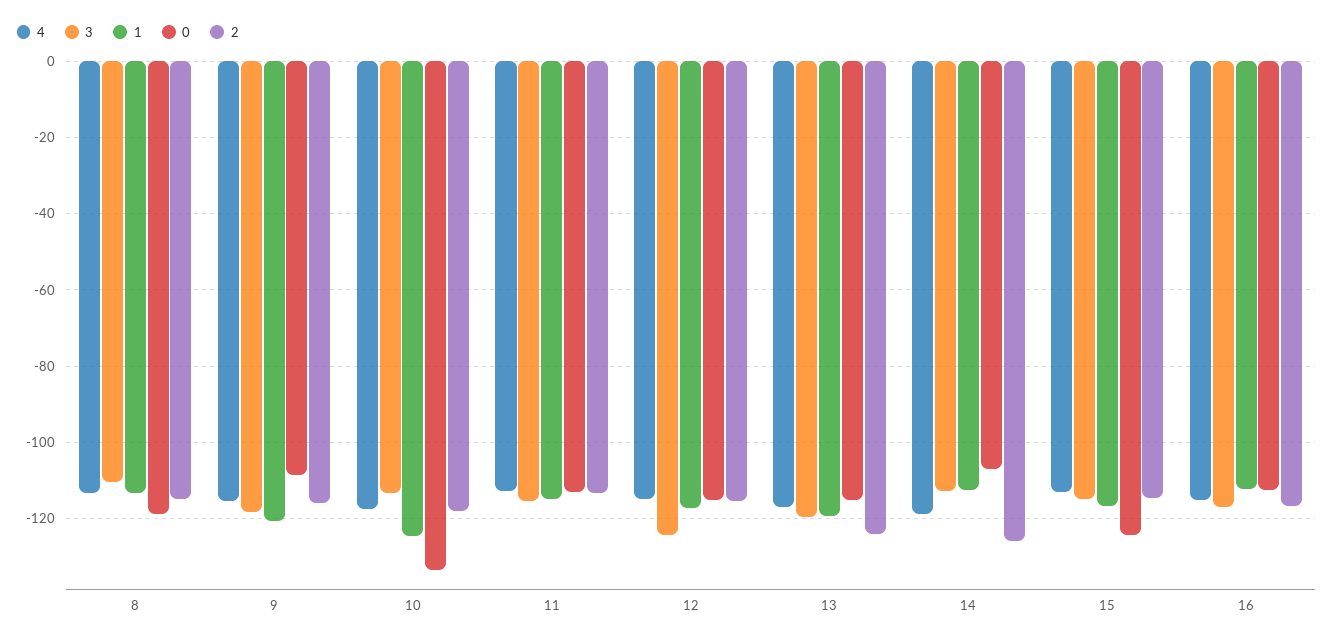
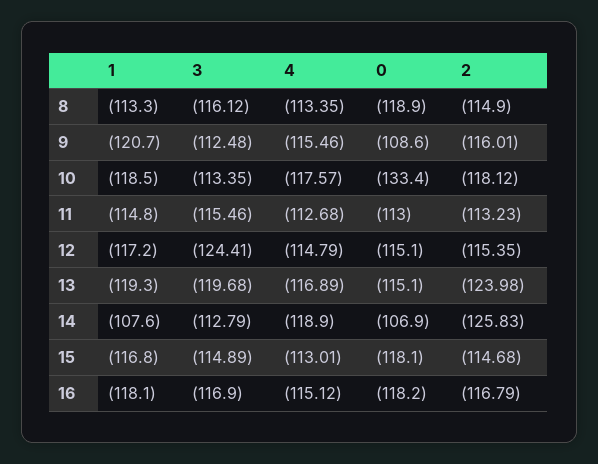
  {
    "4": {
      "8": -113.35,
      "9": -115.46,
      "10": -117.57,
      "11": -112.68,
      "12": -114.79,
      "13": -116.89,
      "14": -118.9,
      "15": -113.01,
      "16": -115.12
    },
    "3": {
-     "8": -110,
+     "8": -116.12,
-     "9": -118,
+     "9": -112.48,
      "10": -113.35,
      "11": -115.46,
      "12": -124.41,
      "13": -119.68,
      "14": -112.79,
      "15": -114.89,
      "16": -116.9
    },
    "1": {
      "8": -113.3,
      "9": -120.7,
-     "10": -124,
+     "10": -118.5,
      "11": -114.8,
      "12": -117.2,
      "13": -119.3,
-     "14": -112,
+     "14": -107.6,
      "15": -116.8,
-     "16": -112
+     "16": -118.1
    },
    "0": {
      "8": -118.9,
      "9": -108.6,
      "10": -133.4,
      "11": -113,
      "12": -115.1,
      "13": -115.1,
      "14": -106.9,
-     "15": -124,
+     "15": -118.1,
-     "16": -112
+     "16": -118.2
    },
    "2": {
      "8": -114.9,
      "9": -116.01,
      "10": -118.12,
      "11": -113.23,
      "12": -115.35,
      "13": -123.98,
      "14": -125.83,
      "15": -114.68,
      "16": -116.79
    }
  }

